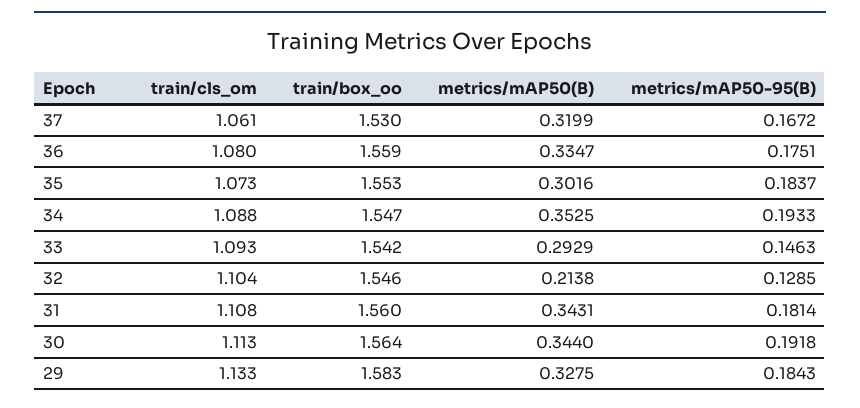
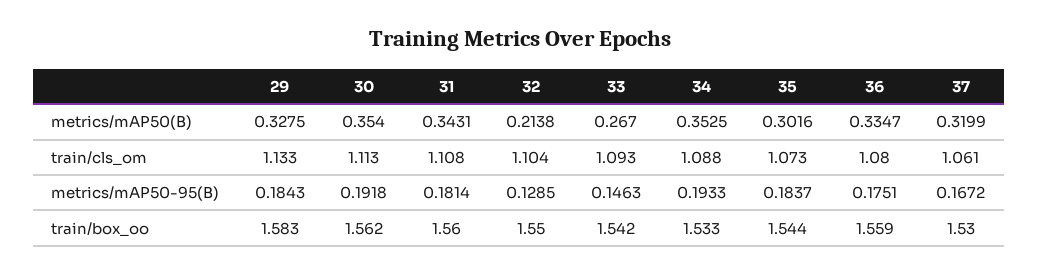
  {
    "train/cls_om": {
      "37": 1.061,
      "36": 1.08,
      "35": 1.073,
      "34": 1.088,
      "33": 1.093,
      "32": 1.104,
      "31": 1.108,
      "30": 1.113,
      "29": 1.133
    },
    "train/box_oo": {
      "37": 1.53,
      "36": 1.559,
-     "35": 1.553,
+     "35": 1.544,
-     "34": 1.547,
+     "34": 1.533,
      "33": 1.542,
-     "32": 1.546,
+     "32": 1.55,
      "31": 1.56,
-     "30": 1.564,
+     "30": 1.562,
      "29": 1.583
    },
    "metrics/mAP50(B)": {
      "37": 0.3199,
      "36": 0.3347,
      "35": 0.3016,
      "34": 0.3525,
-     "33": 0.2929,
+     "33": 0.267,
      "32": 0.2138,
      "31": 0.3431,
-     "30": 0.344,
+     "30": 0.354,
      "29": 0.3275
    },
    "metrics/mAP50-95(B)": {
      "37": 0.1672,
      "36": 0.1751,
      "35": 0.1837,
      "34": 0.1933,
      "33": 0.1463,
      "32": 0.1285,
      "31": 0.1814,
      "30": 0.1918,
      "29": 0.1843
    }
  }

